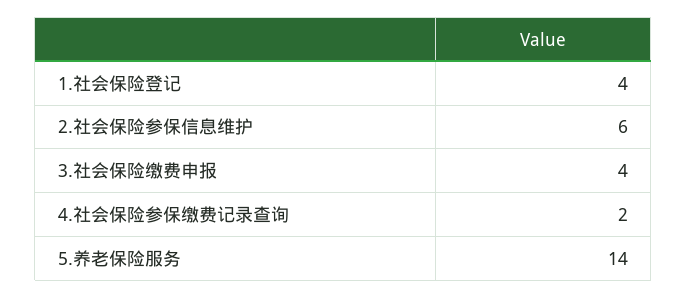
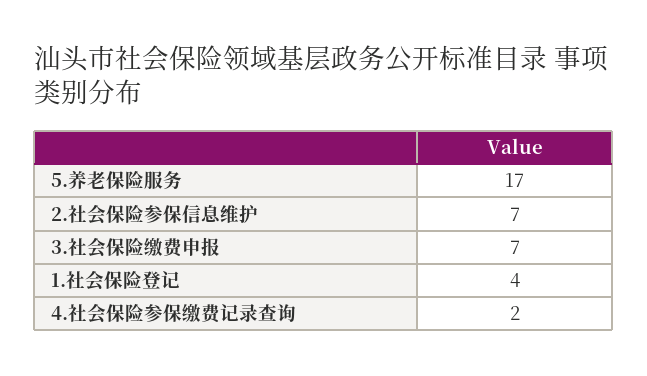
  {
    "1.社会保险登记": 4,
-   "2.社会保险参保信息维护": 6,
+   "2.社会保险参保信息维护": 7,
-   "3.社会保险缴费申报": 4,
+   "3.社会保险缴费申报": 7,
    "4.社会保险参保缴费记录查询": 2,
-   "5.养老保险服务": 14
+   "5.养老保险服务": 17
  }

